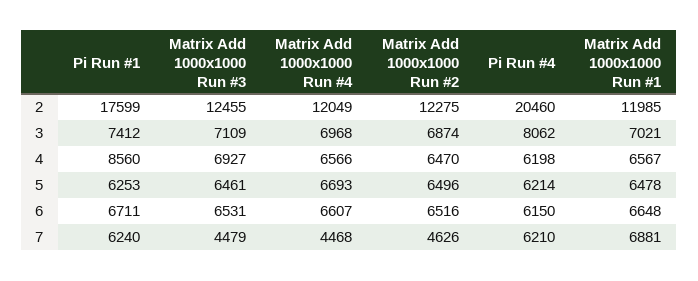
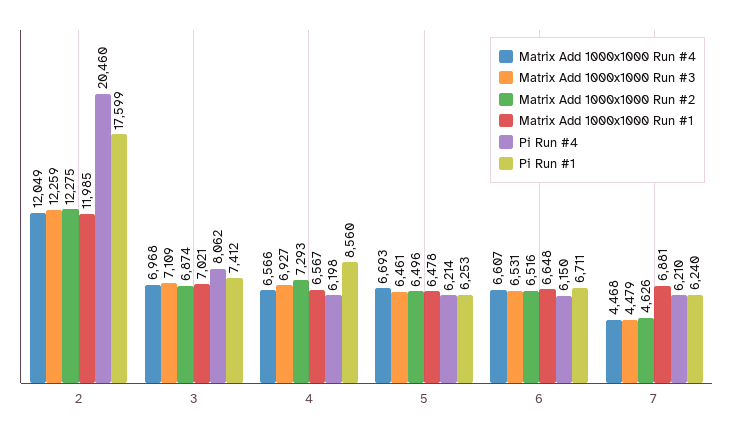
  {
    "Pi Run #1": {
      "2": 17599,
      "3": 7412,
      "4": 8560,
      "5": 6253,
      "6": 6711,
      "7": 6240
    },
    "Matrix Add 1000x1000 Run #3": {
-     "2": 12455,
+     "2": 12259,
      "3": 7109,
      "4": 6927,
      "5": 6461,
      "6": 6531,
      "7": 4479
    },
    "Matrix Add 1000x1000 Run #4": {
      "2": 12049,
      "3": 6968,
      "4": 6566,
      "5": 6693,
      "6": 6607,
      "7": 4468
    },
    "Matrix Add 1000x1000 Run #2": {
      "2": 12275,
      "3": 6874,
-     "4": 6470,
+     "4": 7293,
      "5": 6496,
      "6": 6516,
      "7": 4626
    },
    "Pi Run #4": {
      "2": 20460,
      "3": 8062,
      "4": 6198,
      "5": 6214,
      "6": 6150,
      "7": 6210
    },
    "Matrix Add 1000x1000 Run #1": {
      "2": 11985,
      "3": 7021,
      "4": 6567,
      "5": 6478,
      "6": 6648,
      "7": 6881
    }
  }

